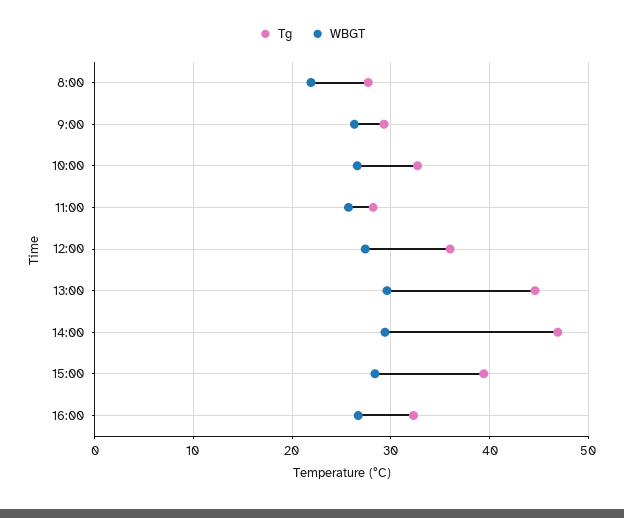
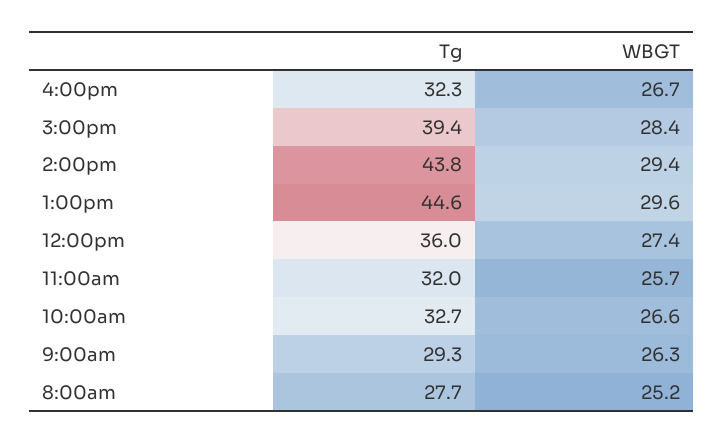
  {
    "Tg": {
      "8:00": 27.7,
      "9:00": 29.3,
      "10:00": 32.7,
-     "11:00": 28,
+     "11:00": 32,
      "12:00": 36,
      "13:00": 44.6,
-     "14:00": 47,
+     "14:00": 43.8,
      "15:00": 39.4,
      "16:00": 32.3
    },
    "WBGT": {
-     "8:00": 22,
+     "8:00": 25.2,
      "9:00": 26.3,
      "10:00": 26.6,
      "11:00": 25.7,
      "12:00": 27.4,
      "13:00": 29.6,
      "14:00": 29.4,
      "15:00": 28.4,
      "16:00": 26.7
    }
  }

